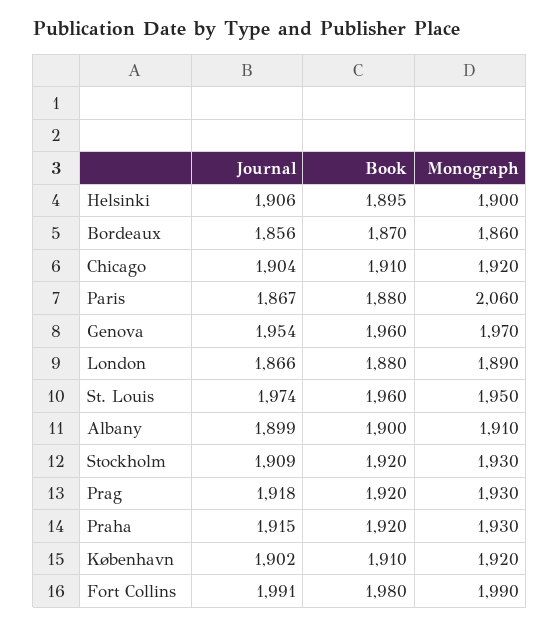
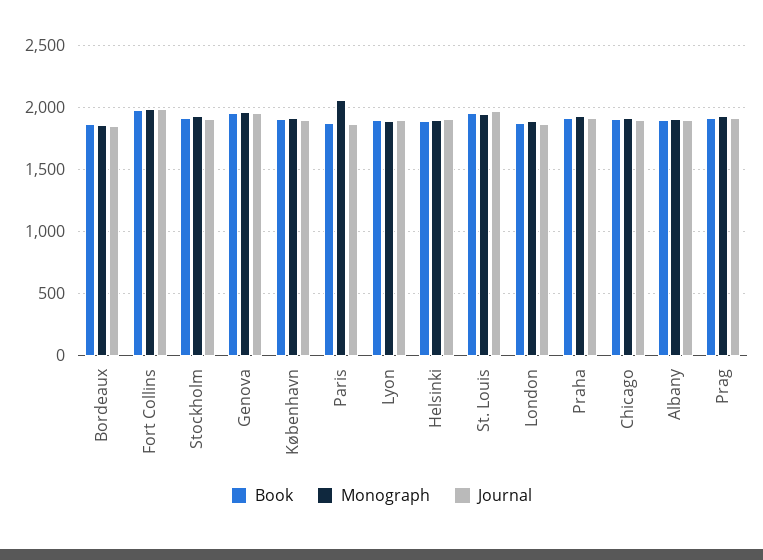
  {
    "Journal": {
      "Helsinki": 1906,
      "Bordeaux": 1856,
      "Chicago": 1904,
      "Paris": 1867,
      "Genova": 1954,
      "London": 1866,
      "St. Louis": 1974,
      "Albany": 1899,
      "Stockholm": 1909,
      "Prag": 1918,
      "Praha": 1915,
      "København": 1902,
-     "Fort Collins": 1991
+     "Fort Collins": 1991,
+     "Lyon": 1900
    },
    "Book": {
      "Helsinki": 1895,
      "Bordeaux": 1870,
      "Chicago": 1910,
      "Paris": 1880,
      "Genova": 1960,
      "London": 1880,
      "St. Louis": 1960,
      "Albany": 1900,
      "Stockholm": 1920,
      "Prag": 1920,
      "Praha": 1920,
      "København": 1910,
-     "Fort Collins": 1980
+     "Fort Collins": 1980,
+     "Lyon": 1900
    },
    "Monograph": {
      "Helsinki": 1900,
      "Bordeaux": 1860,
      "Chicago": 1920,
      "Paris": 2060,
      "Genova": 1970,
      "London": 1890,
      "St. Louis": 1950,
      "Albany": 1910,
      "Stockholm": 1930,
      "Prag": 1930,
      "Praha": 1930,
      "København": 1920,
-     "Fort Collins": 1990
+     "Fort Collins": 1990,
+     "Lyon": 1900
    }
  }

